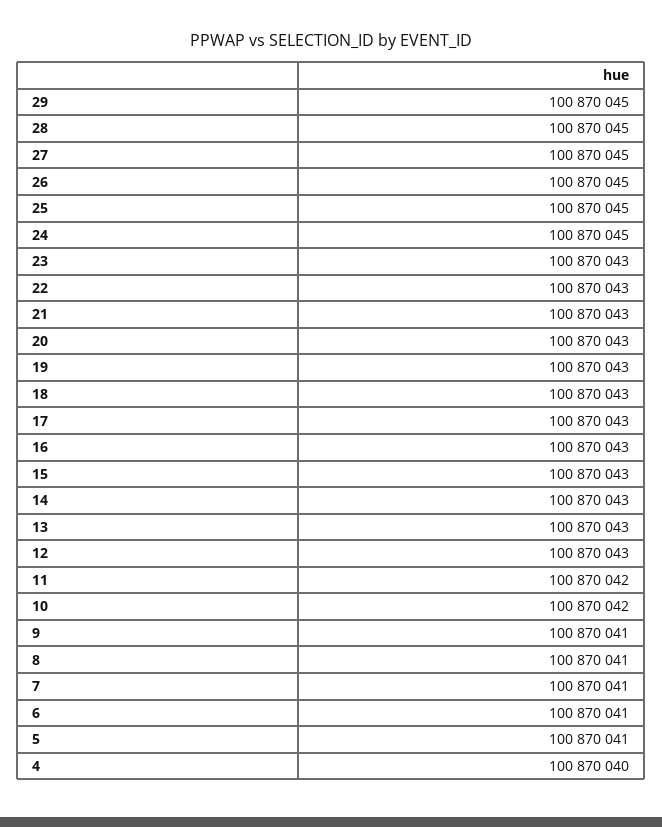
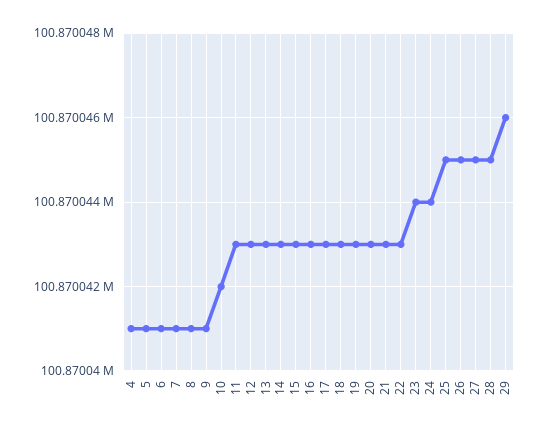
  {
-   "29": 100870045,
+   "29": 100870046,
    "28": 100870045,
    "27": 100870045,
    "26": 100870045,
    "25": 100870045,
-   "24": 100870045,
+   "24": 100870044,
-   "23": 100870043,
+   "23": 100870044,
    "22": 100870043,
    "21": 100870043,
    "20": 100870043,
    "19": 100870043,
    "18": 100870043,
    "17": 100870043,
    "16": 100870043,
    "15": 100870043,
    "14": 100870043,
    "13": 100870043,
    "12": 100870043,
-   "11": 100870042,
+   "11": 100870043,
    "10": 100870042,
    "9": 100870041,
    "8": 100870041,
    "7": 100870041,
    "6": 100870041,
    "5": 100870041,
-   "4": 100870040
+   "4": 100870041
  }

